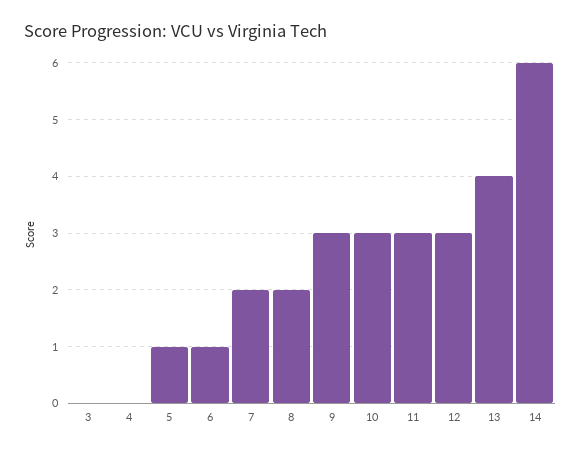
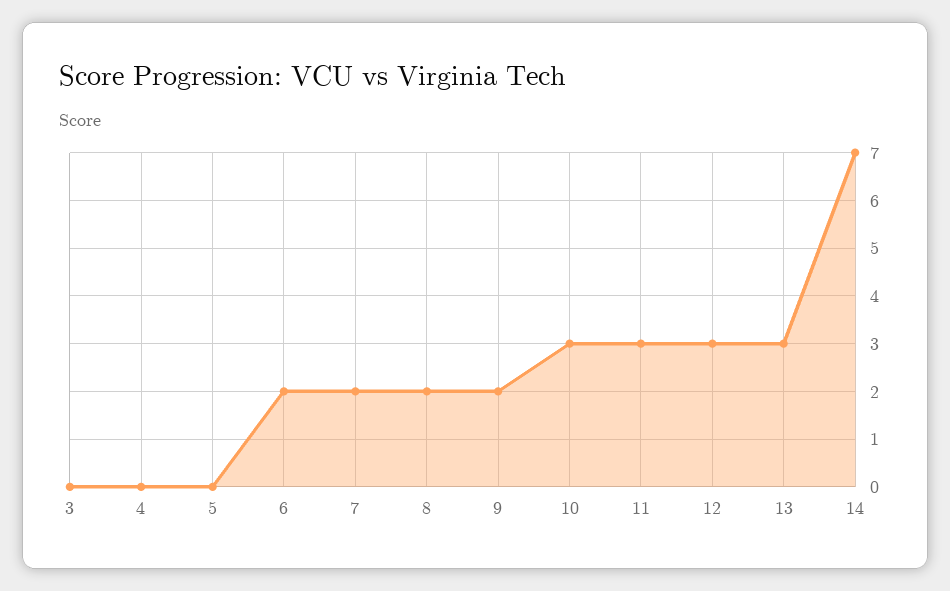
  {
    "3": 0,
    "4": 0,
-   "5": 1,
+   "5": 0,
-   "6": 1,
+   "6": 2,
    "7": 2,
    "8": 2,
-   "9": 3,
+   "9": 2,
    "10": 3,
    "11": 3,
    "12": 3,
-   "13": 4,
+   "13": 3,
-   "14": 6
+   "14": 7
  }

